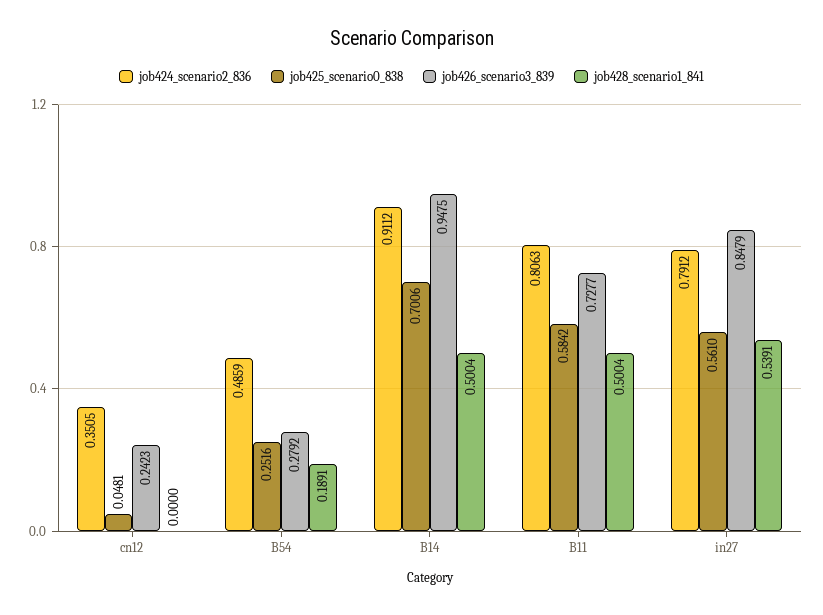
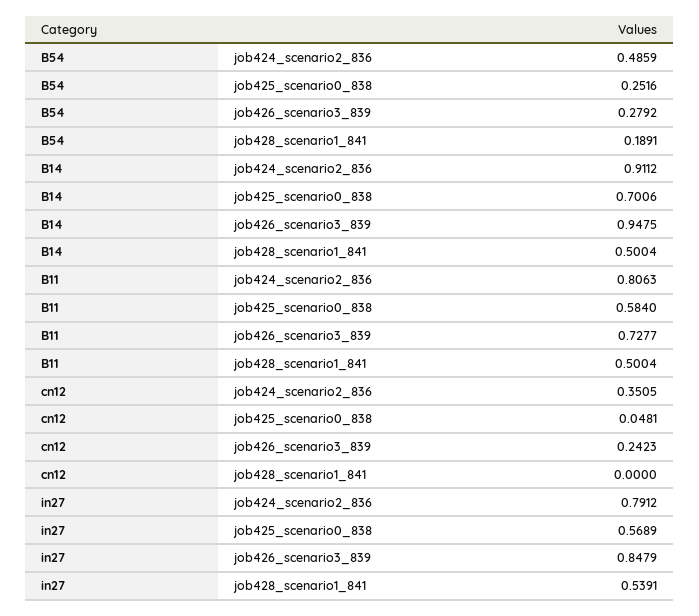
  {
    "job424_scenario2_836": {
      "cn12": 0.3505,
      "B54": 0.4859,
      "B14": 0.9112,
      "B11": 0.8063,
      "in27": 0.7912
    },
    "job425_scenario0_838": {
      "cn12": 0.0481,
      "B54": 0.2516,
      "B14": 0.7006,
-     "B11": 0.5842,
+     "B11": 0.584,
-     "in27": 0.561
+     "in27": 0.5689
    },
    "job426_scenario3_839": {
      "cn12": 0.2423,
      "B54": 0.2792,
      "B14": 0.9475,
      "B11": 0.7277,
      "in27": 0.8479
    },
    "job428_scenario1_841": {
      "cn12": 0,
      "B54": 0.1891,
      "B14": 0.5004,
      "B11": 0.5004,
      "in27": 0.5391
    }
  }

